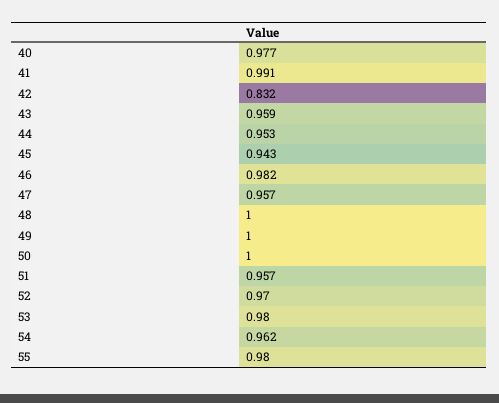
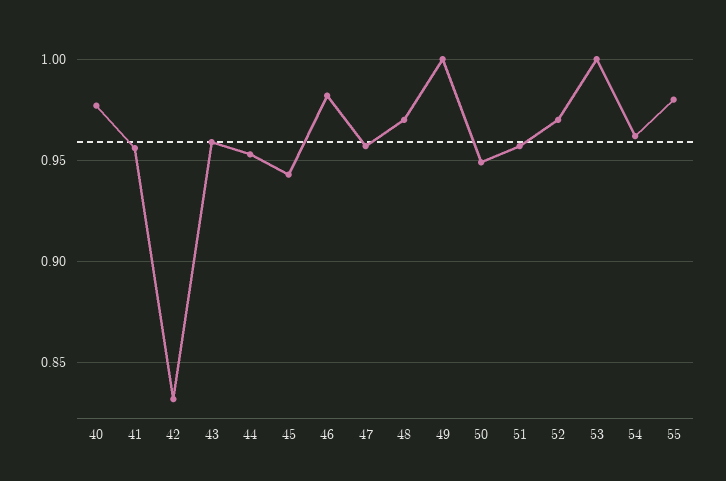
  {
    "40": 0.977,
-   "41": 0.991,
+   "41": 0.955,
    "42": 0.832,
    "43": 0.959,
    "44": 0.953,
    "45": 0.943,
    "46": 0.982,
    "47": 0.957,
-   "48": 1,
+   "48": 0.97,
    "49": 1,
-   "50": 1,
+   "50": 0.95,
    "51": 0.957,
    "52": 0.97,
-   "53": 0.98,
+   "53": 1,
    "54": 0.962,
    "55": 0.98
  }

